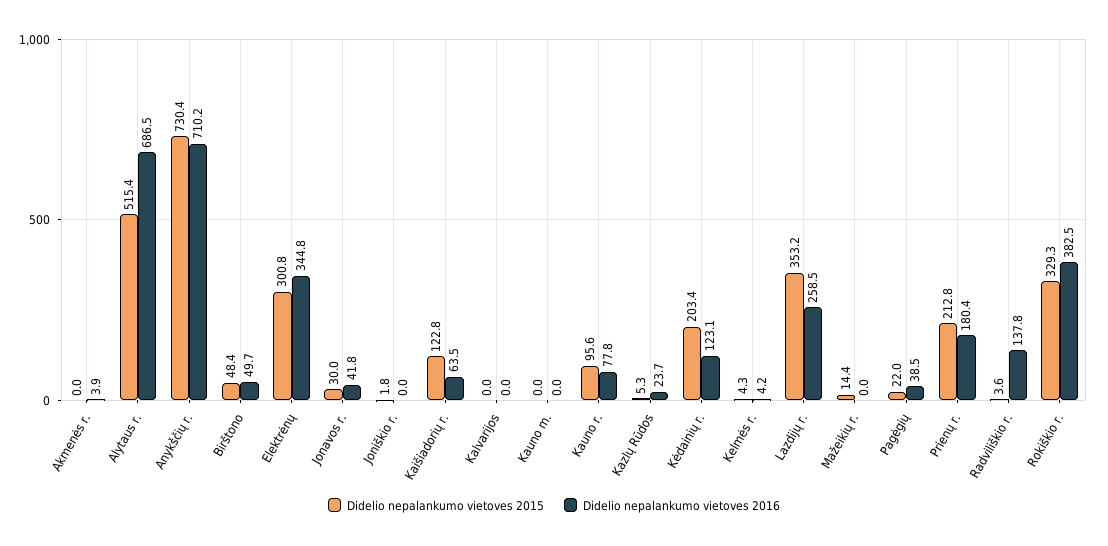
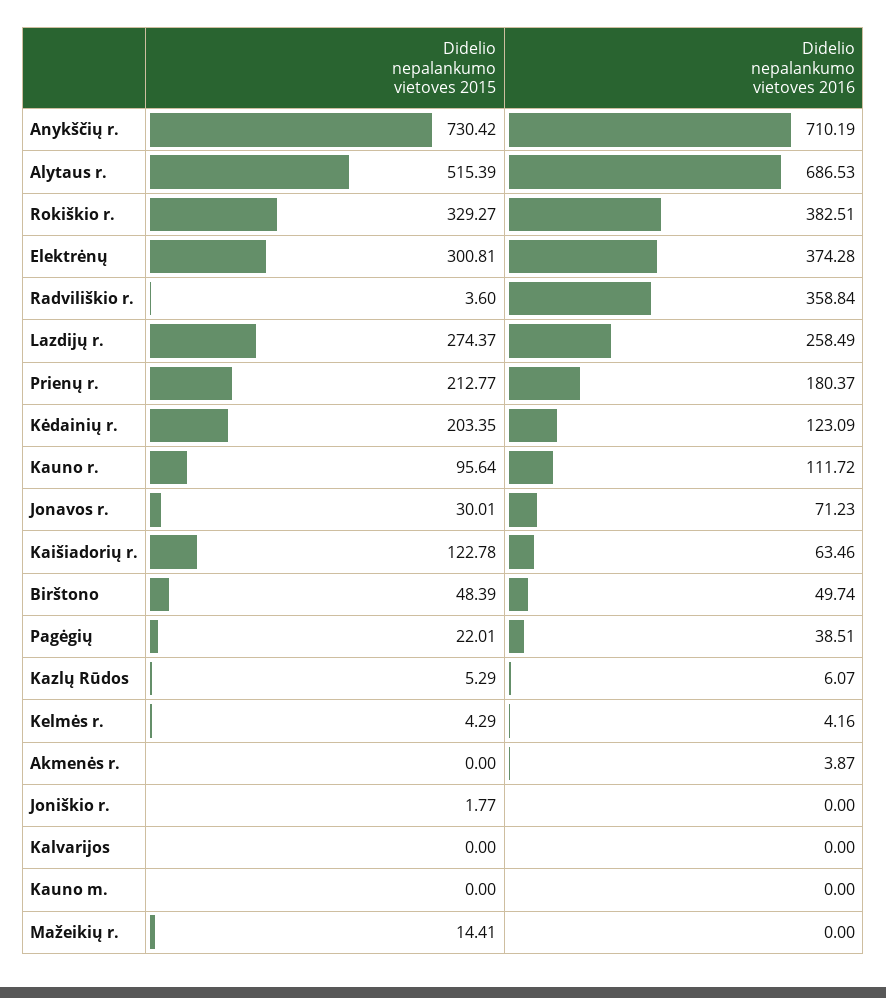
  {
    "Didelio nepalankumo vietoves 2015": {
      "Akmenės r.": 0,
      "Alytaus r.": 515.39,
      "Anykščių r.": 730.42,
      "Birštono": 48.39,
      "Elektrėnų": 300.81,
      "Jonavos r.": 30.01,
      "Joniškio r.": 1.77,
      "Kaišiadorių r.": 122.78,
      "Kalvarijos": 0,
      "Kauno m.": 0,
      "Kauno r.": 95.64,
      "Kazlų Rūdos": 5.29,
      "Kėdainių r.": 203.35,
      "Kelmės r.": 4.29,
-     "Lazdijų r.": 353.2,
+     "Lazdijų r.": 274.37,
      "Mažeikių r.": 14.41,
      "Pagėgių": 22.01,
      "Prienų r.": 212.77,
      "Radviliškio r.": 3.6,
      "Rokiškio r.": 329.27
    },
    "Didelio nepalankumo vietoves 2016": {
      "Akmenės r.": 3.87,
      "Alytaus r.": 686.53,
      "Anykščių r.": 710.19,
      "Birštono": 49.74,
-     "Elektrėnų": 344.8,
+     "Elektrėnų": 374.28,
-     "Jonavos r.": 41.8,
+     "Jonavos r.": 71.23,
      "Joniškio r.": 0,
      "Kaišiadorių r.": 63.46,
      "Kalvarijos": 0,
      "Kauno m.": 0,
-     "Kauno r.": 77.8,
+     "Kauno r.": 111.72,
-     "Kazlų Rūdos": 23.7,
+     "Kazlų Rūdos": 6.07,
      "Kėdainių r.": 123.09,
      "Kelmės r.": 4.16,
      "Lazdijų r.": 258.49,
      "Mažeikių r.": 0,
      "Pagėgių": 38.51,
      "Prienų r.": 180.37,
-     "Radviliškio r.": 137.8,
+     "Radviliškio r.": 358.84,
      "Rokiškio r.": 382.51
    }
  }

